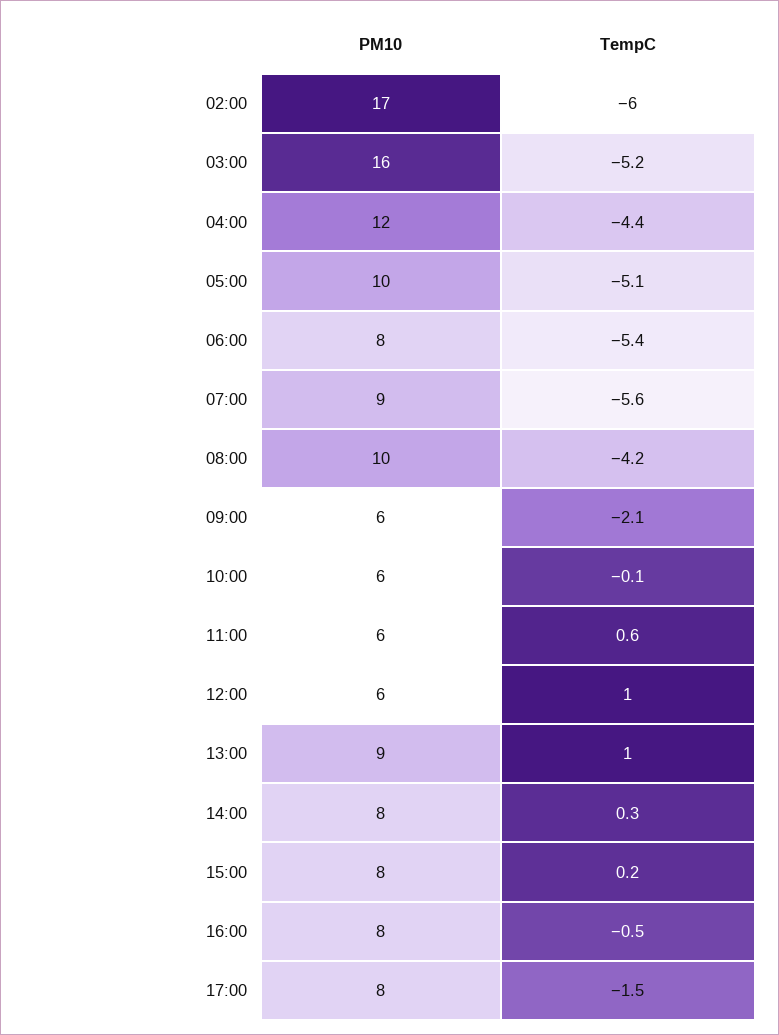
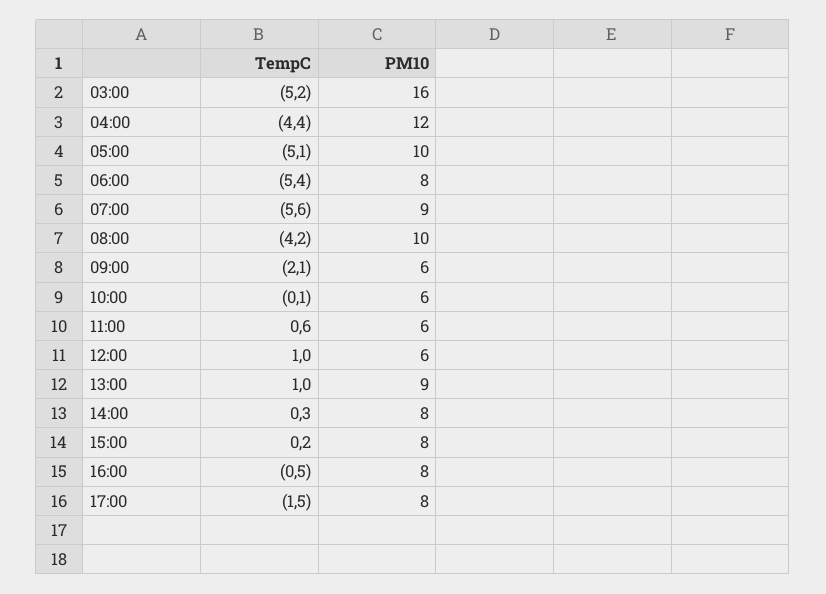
  {
    "PM10": {
-     "02:00": 17,
      "03:00": 16,
      "04:00": 12,
      "05:00": 10,
      "06:00": 8,
      "07:00": 9,
      "08:00": 10,
      "09:00": 6,
      "10:00": 6,
      "11:00": 6,
      "12:00": 6,
      "13:00": 9,
      "14:00": 8,
      "15:00": 8,
      "16:00": 8,
      "17:00": 8
    },
    "TempC": {
-     "02:00": -6,
      "03:00": -5.2,
      "04:00": -4.4,
      "05:00": -5.1,
      "06:00": -5.4,
      "07:00": -5.6,
      "08:00": -4.2,
      "09:00": -2.1,
      "10:00": -0.1,
      "11:00": 0.6,
      "12:00": 1,
      "13:00": 1,
      "14:00": 0.3,
      "15:00": 0.2,
      "16:00": -0.5,
      "17:00": -1.5
    }
  }

